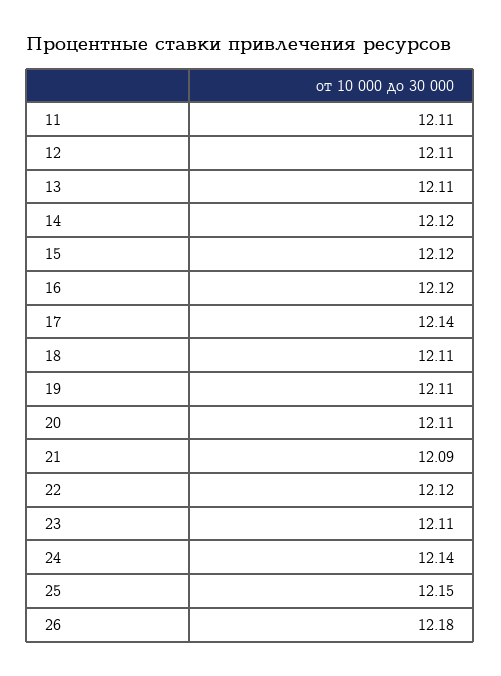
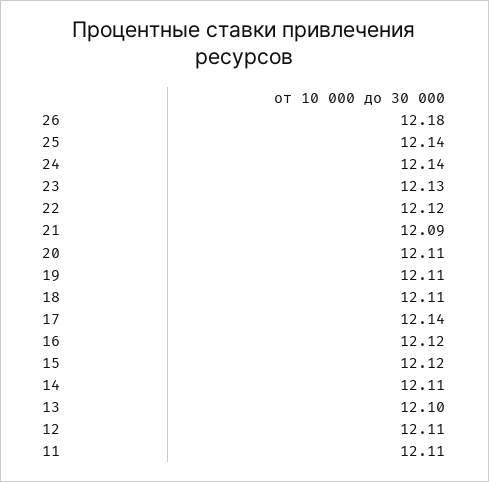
  {
    "11": 12.11,
    "12": 12.11,
-   "13": 12.11,
+   "13": 12.1,
-   "14": 12.12,
+   "14": 12.11,
    "15": 12.12,
    "16": 12.12,
    "17": 12.14,
    "18": 12.11,
    "19": 12.11,
    "20": 12.11,
    "21": 12.09,
    "22": 12.12,
-   "23": 12.11,
+   "23": 12.13,
    "24": 12.14,
-   "25": 12.15,
+   "25": 12.14,
    "26": 12.18
  }

